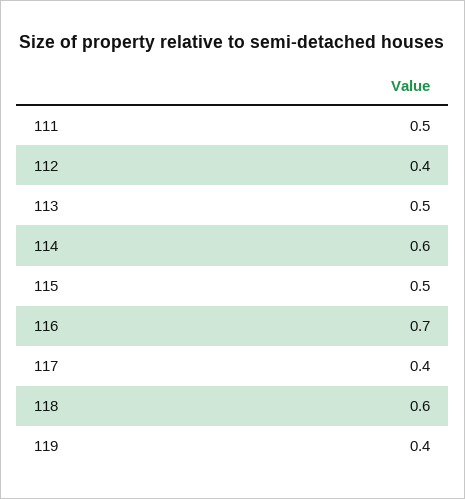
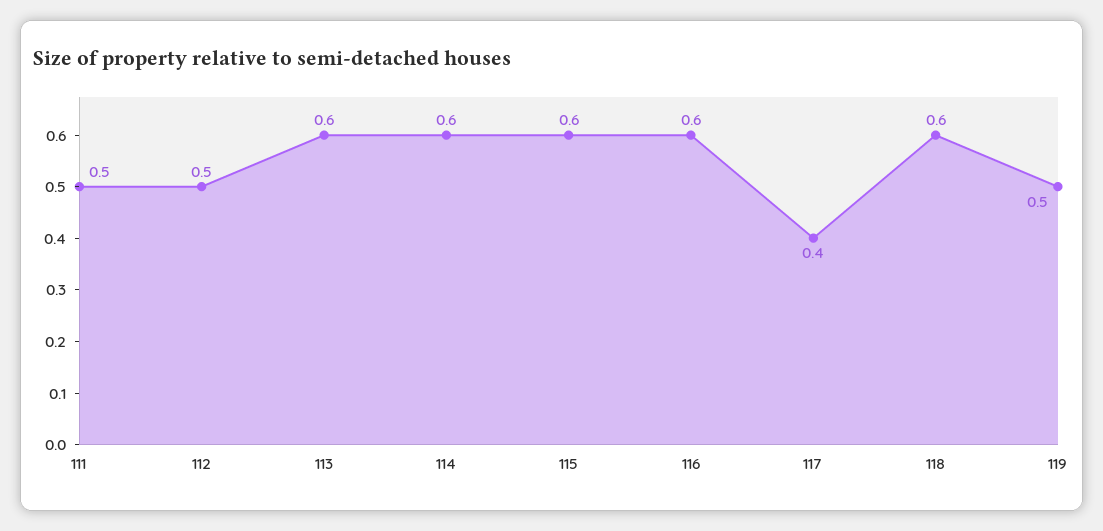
  {
    "111": 0.5,
-   "112": 0.4,
+   "112": 0.5,
-   "113": 0.5,
+   "113": 0.6,
    "114": 0.6,
-   "115": 0.5,
+   "115": 0.6,
-   "116": 0.7,
+   "116": 0.6,
    "117": 0.4,
    "118": 0.6,
-   "119": 0.4
+   "119": 0.5
  }

